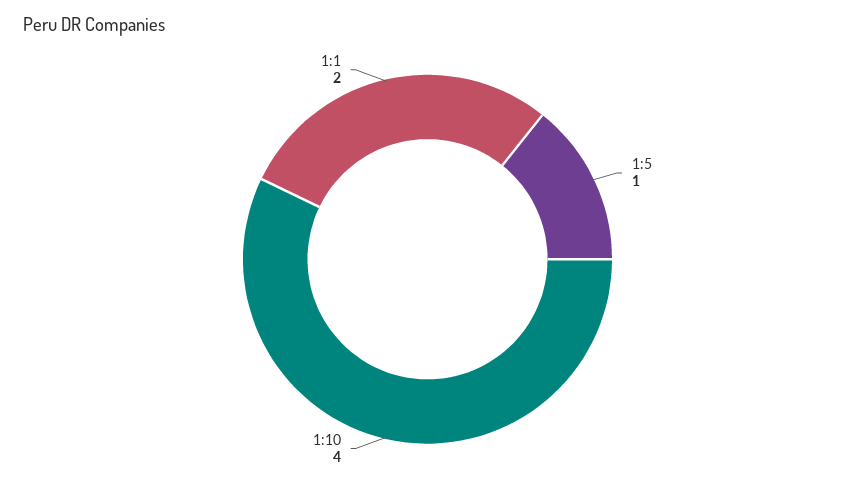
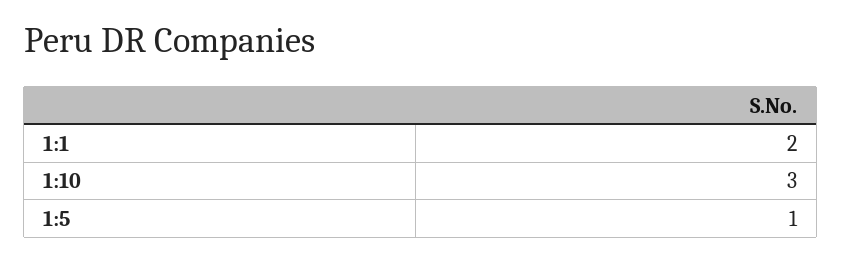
  {
    "1:5": 1,
-   "1:10": 4,
+   "1:10": 3,
    "1:1": 2
  }

